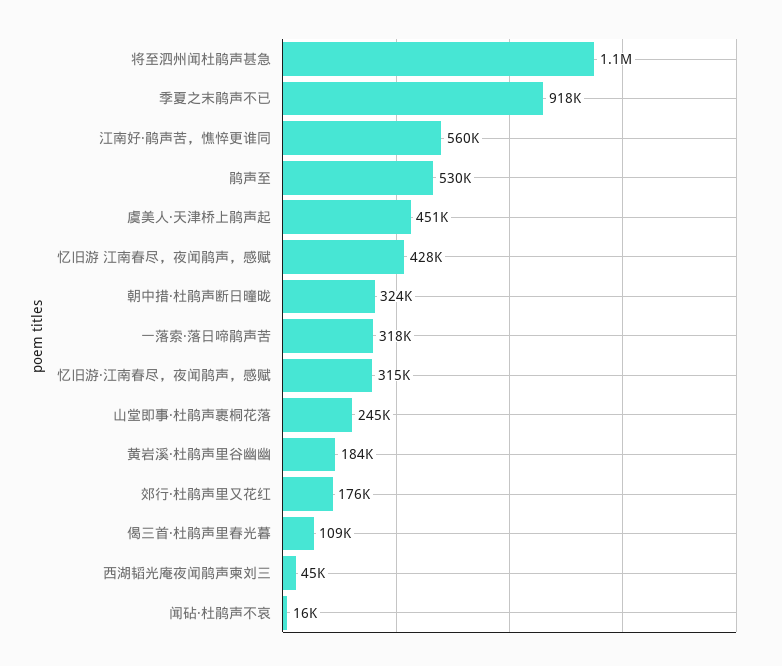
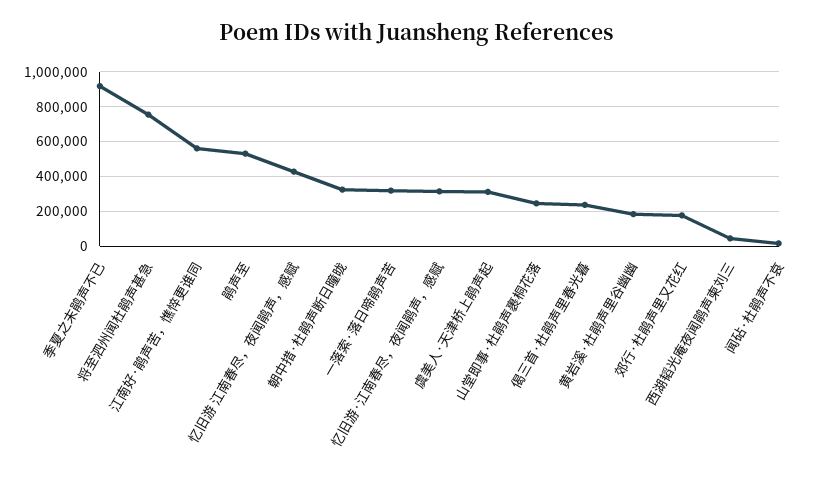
  {
-   "将至泗州闻杜鹃声甚急": 1100000,
+   "将至泗州闻杜鹃声甚急": 750000,
    "季夏之末鹃声不已": 918000,
    "江南好·鹃声苦，憔悴更谁同": 560000,
    "鹃声至": 530000,
-   "虞美人·天津桥上鹃声起": 451000,
+   "虞美人·天津桥上鹃声起": 300000,
    "忆旧游 江南春尽，夜闻鹃声，感赋": 428000,
    "朝中措·杜鹃声断日曈昽": 324000,
    "一落索·落日啼鹃声苦": 318000,
    "忆旧游·江南春尽，夜闻鹃声，感赋": 315000,
    "山堂即事·杜鹃声裹桐花落": 245000,
    "黄岩溪·杜鹃声里谷幽幽": 184000,
    "郊行·杜鹃声里又花红": 176000,
-   "偈三首·杜鹃声里春光暮": 109000,
+   "偈三首·杜鹃声里春光暮": 250000,
    "西湖韬光庵夜闻鹃声柬刘三": 45000,
    "闻砧·杜鹃声不哀": 16000
  }

